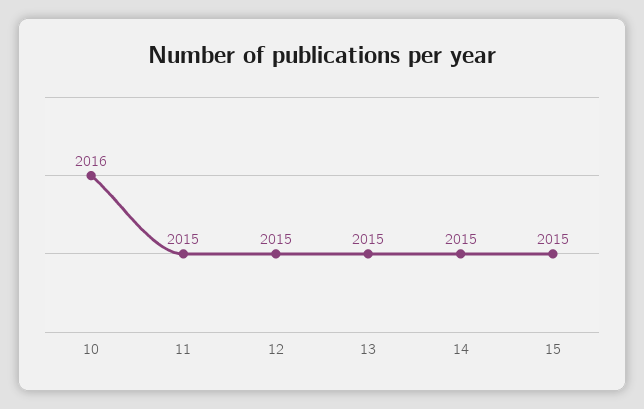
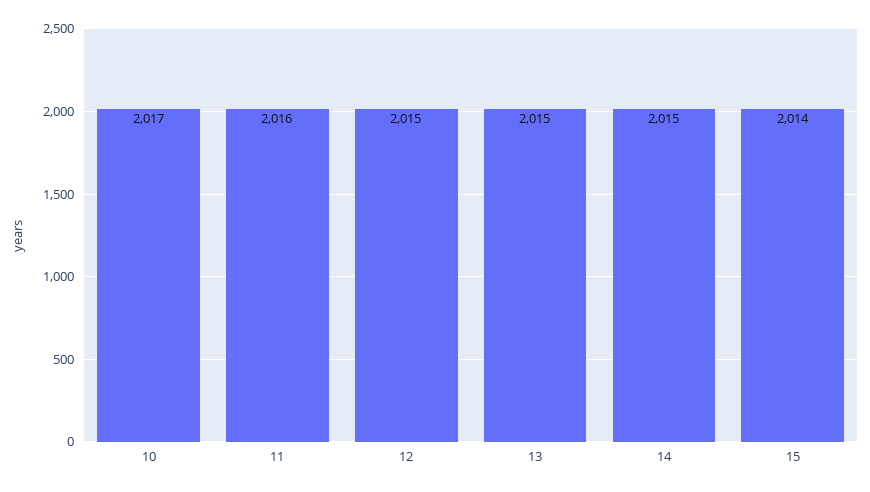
  {
-   "10": 2016,
+   "10": 2017,
-   "11": 2015,
+   "11": 2016,
    "12": 2015,
    "13": 2015,
    "14": 2015,
-   "15": 2015
+   "15": 2014
  }

